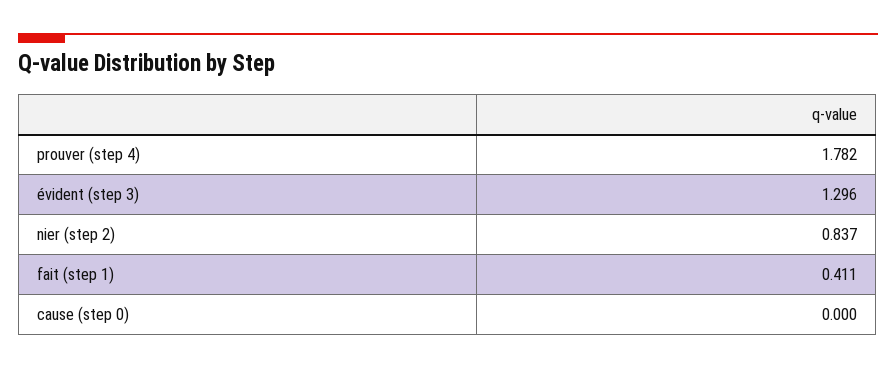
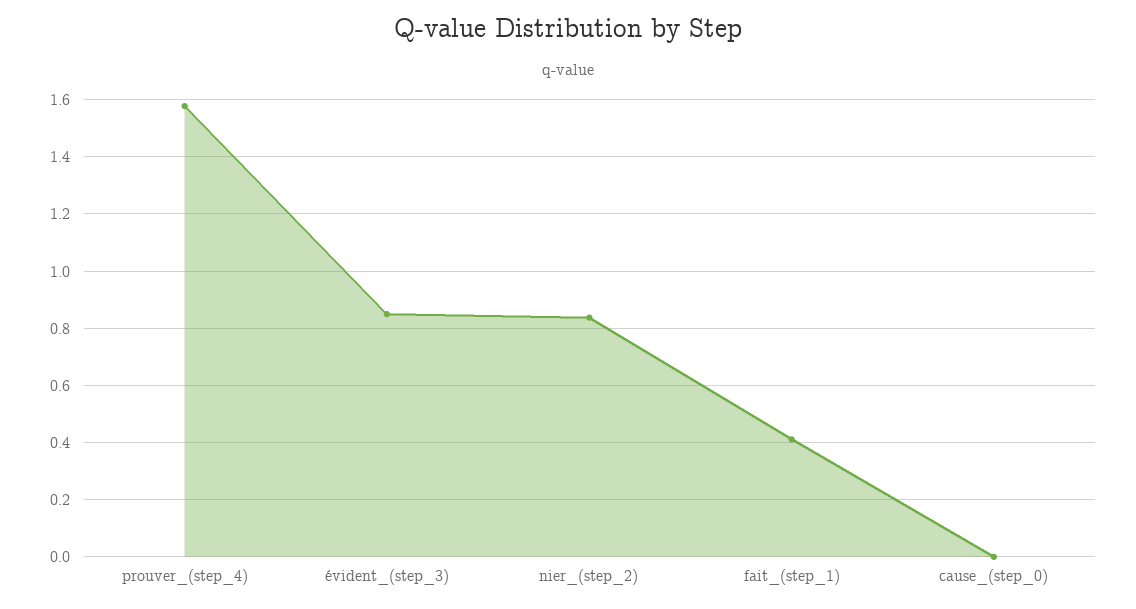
  {
-   "prouver (step 4)": 1.782,
+   "prouver (step 4)": 1.575,
-   "évident (step 3)": 1.296,
+   "évident (step 3)": 0.85,
    "nier (step 2)": 0.837,
    "fait (step 1)": 0.411,
    "cause (step 0)": 0
  }

